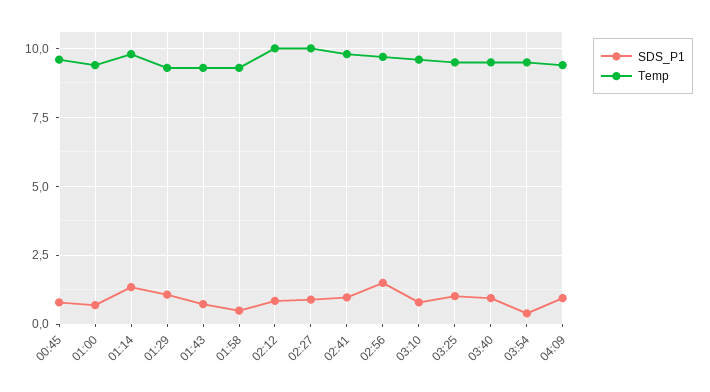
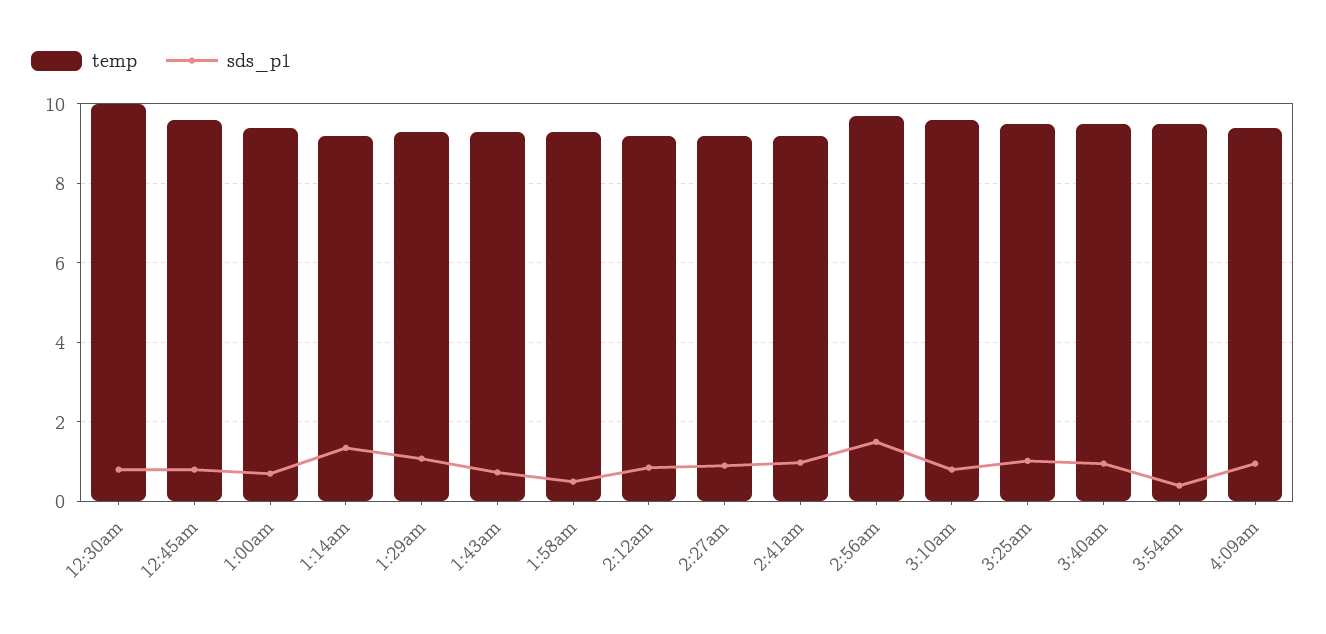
  {
    "SDS_P1": {
      "00:45": 0.8,
      "01:00": 0.8,
      "01:14": 1.4,
      "01:29": 1,
      "01:43": 0.8,
      "01:58": 0.6,
      "02:12": 0.8,
      "02:27": 1,
      "02:41": 1,
      "02:56": 1.6,
      "03:10": 0.8,
      "03:25": 1,
      "03:40": 1,
      "03:54": 0.4,
-     "04:09": 1
+     "04:09": 1,
+     "12:30am": 0.8
    },
    "Temp": {
      "00:45": 9.6,
      "01:00": 9.4,
-     "01:14": 9.75,
+     "01:14": 9.2,
      "01:29": 9.4,
      "01:43": 9.4,
      "01:58": 9.4,
-     "02:12": 10,
+     "02:12": 9.2,
-     "02:27": 10,
+     "02:27": 9.2,
-     "02:41": 9.75,
+     "02:41": 9.2,
      "02:56": 9.8,
      "03:10": 9.6,
      "03:25": 9.6,
      "03:40": 9.6,
      "03:54": 9.6,
-     "04:09": 9.4
+     "04:09": 9.4,
+     "12:30am": 10
    }
  }

